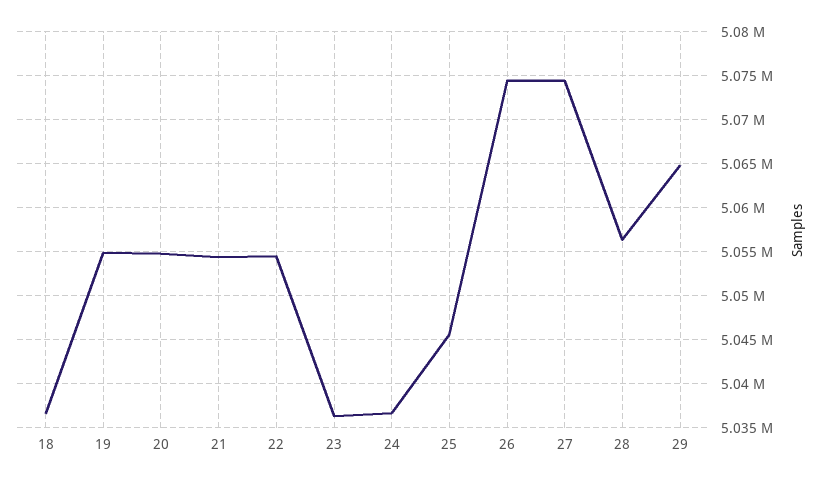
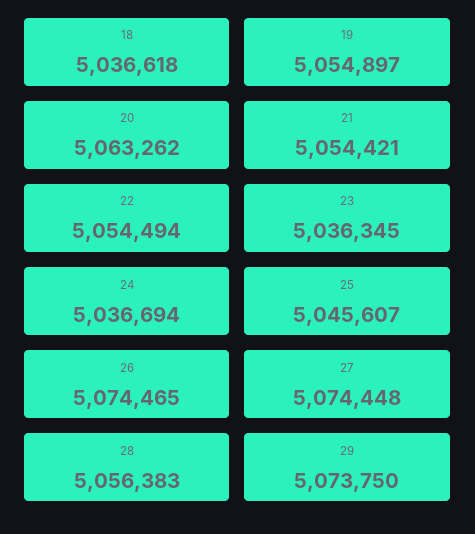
  {
    "18": 5036618,
    "19": 5054897,
-   "20": 5055000,
+   "20": 5063262,
    "21": 5054421,
    "22": 5054494,
    "23": 5036345,
    "24": 5036694,
    "25": 5045607,
    "26": 5074465,
    "27": 5074448,
    "28": 5056383,
-   "29": 5065000
+   "29": 5073750
  }

